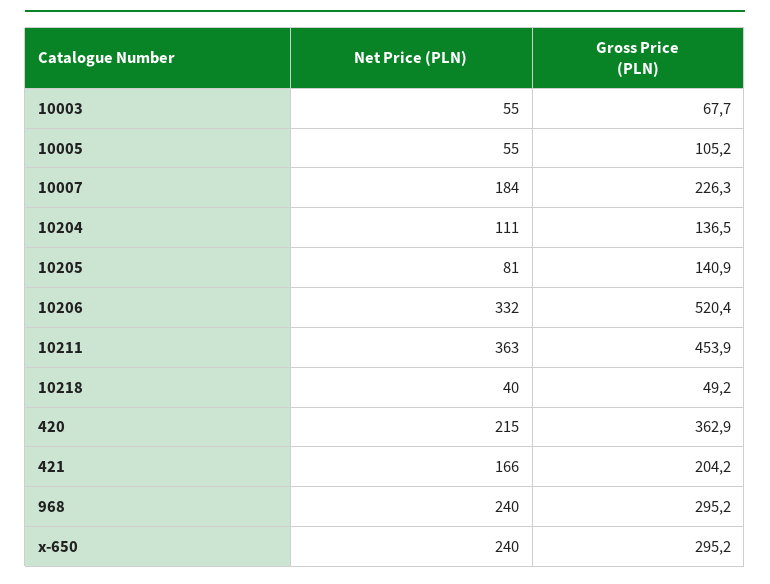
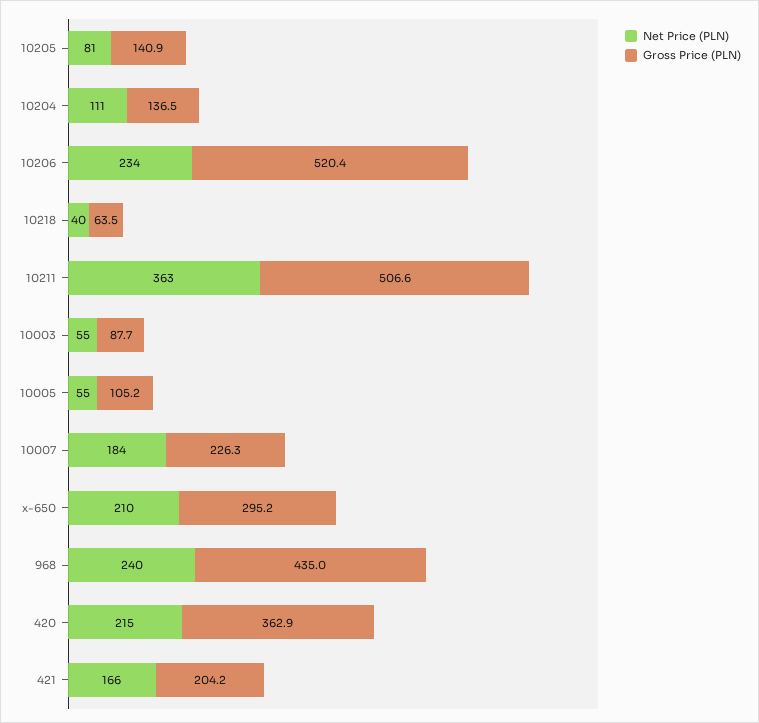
  {
    "Net Price (PLN)": {
      "10003": 55,
      "10005": 55,
      "10007": 184,
      "10204": 111,
      "10205": 81,
-     "10206": 332,
+     "10206": 234,
      "10211": 363,
      "10218": 40,
      "420": 215,
      "421": 166,
      "968": 240,
-     "x-650": 240
+     "x-650": 210
    },
    "Gross Price (PLN)": {
-     "10003": 67.7,
+     "10003": 87.7,
      "10005": 105.2,
      "10007": 226.3,
      "10204": 136.5,
      "10205": 140.9,
      "10206": 520.4,
-     "10211": 453.9,
+     "10211": 506.6,
-     "10218": 49.2,
+     "10218": 63.5,
      "420": 362.9,
      "421": 204.2,
-     "968": 295.2,
+     "968": 435,
      "x-650": 295.2
    }
  }

